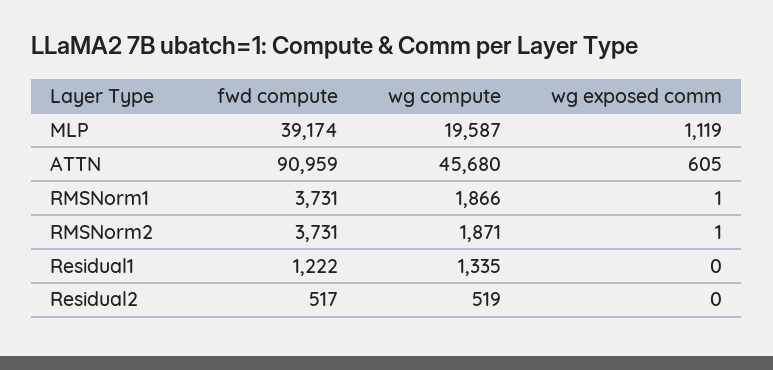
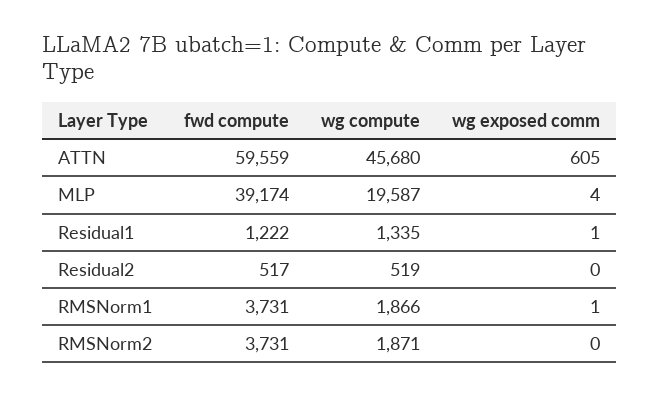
  {
    "fwd compute": {
      "MLP": 39174,
-     "ATTN": 90959,
+     "ATTN": 59559,
      "RMSNorm1": 3731,
      "RMSNorm2": 3731,
      "Residual1": 1222,
      "Residual2": 517
    },
    "wg compute": {
      "MLP": 19587,
      "ATTN": 45680,
      "RMSNorm1": 1866,
      "RMSNorm2": 1871,
      "Residual1": 1335,
      "Residual2": 519
    },
    "wg exposed comm": {
-     "MLP": 1119,
+     "MLP": 4,
      "ATTN": 605,
      "RMSNorm1": 1,
-     "RMSNorm2": 1,
+     "RMSNorm2": 0,
-     "Residual1": 0,
+     "Residual1": 1,
      "Residual2": 0
    }
  }

